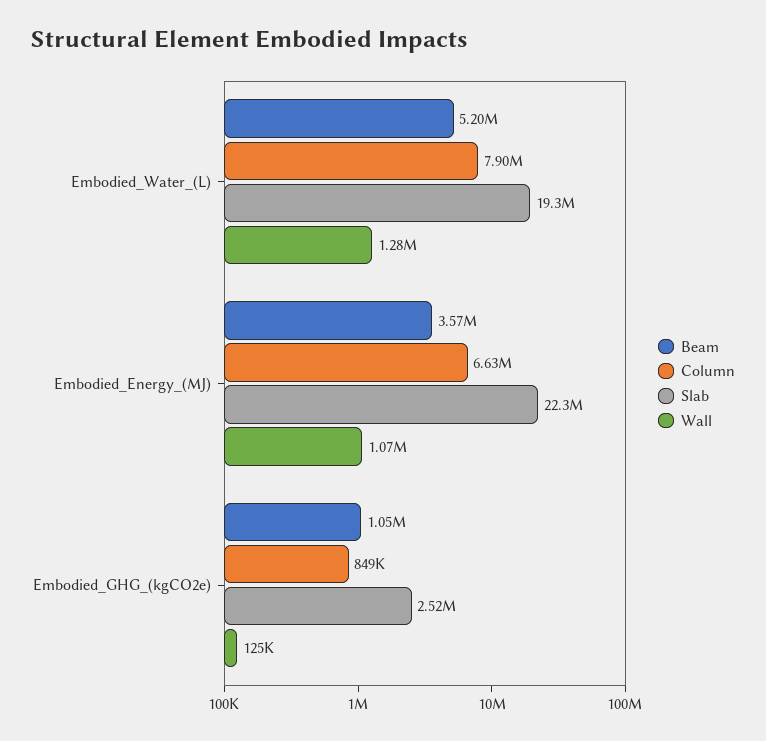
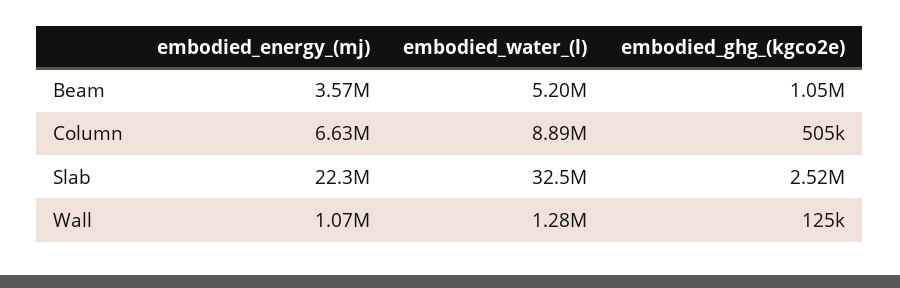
  {
    "Beam": {
      "Embodied_Water_(L)": 5200000,
      "Embodied_Energy_(MJ)": 3570000,
      "Embodied_GHG_(kgCO2e)": 1050000
    },
    "Column": {
-     "Embodied_Water_(L)": 7900000,
+     "Embodied_Water_(L)": 8890000,
      "Embodied_Energy_(MJ)": 6630000,
-     "Embodied_GHG_(kgCO2e)": 849000
+     "Embodied_GHG_(kgCO2e)": 505000
    },
    "Slab": {
-     "Embodied_Water_(L)": 19300000,
+     "Embodied_Water_(L)": 32500000,
      "Embodied_Energy_(MJ)": 22300000,
      "Embodied_GHG_(kgCO2e)": 2520000
    },
    "Wall": {
      "Embodied_Water_(L)": 1280000,
      "Embodied_Energy_(MJ)": 1070000,
      "Embodied_GHG_(kgCO2e)": 125000
    }
  }

